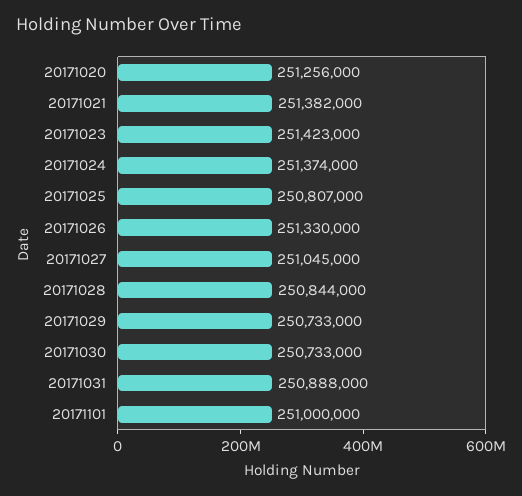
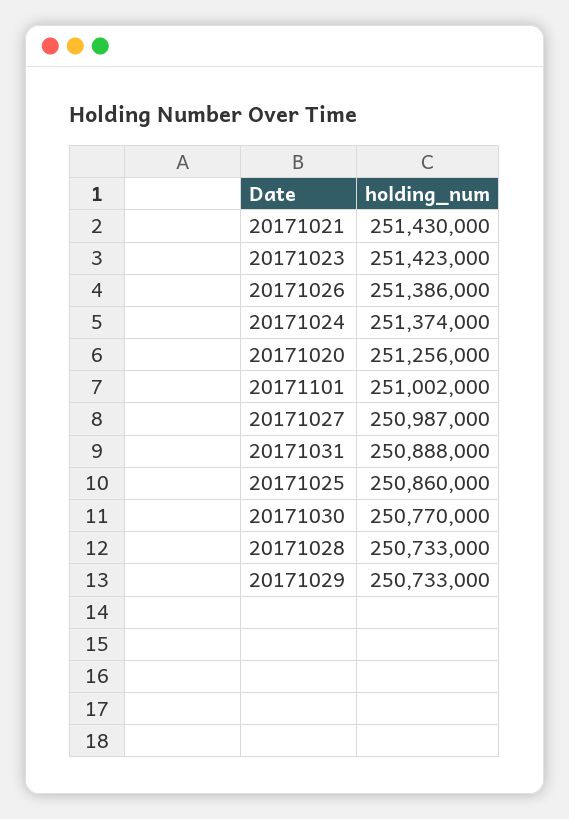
  {
    "20171020": 251256000,
-   "20171021": 251382000,
+   "20171021": 251430000,
    "20171023": 251423000,
    "20171024": 251374000,
-   "20171025": 250807000,
+   "20171025": 250860000,
-   "20171026": 251330000,
+   "20171026": 251386000,
-   "20171027": 251045000,
+   "20171027": 250987000,
-   "20171028": 250844000,
+   "20171028": 250733000,
    "20171029": 250733000,
-   "20171030": 250733000,
+   "20171030": 250770000,
    "20171031": 250888000,
-   "20171101": 251000000
+   "20171101": 251002000
  }

